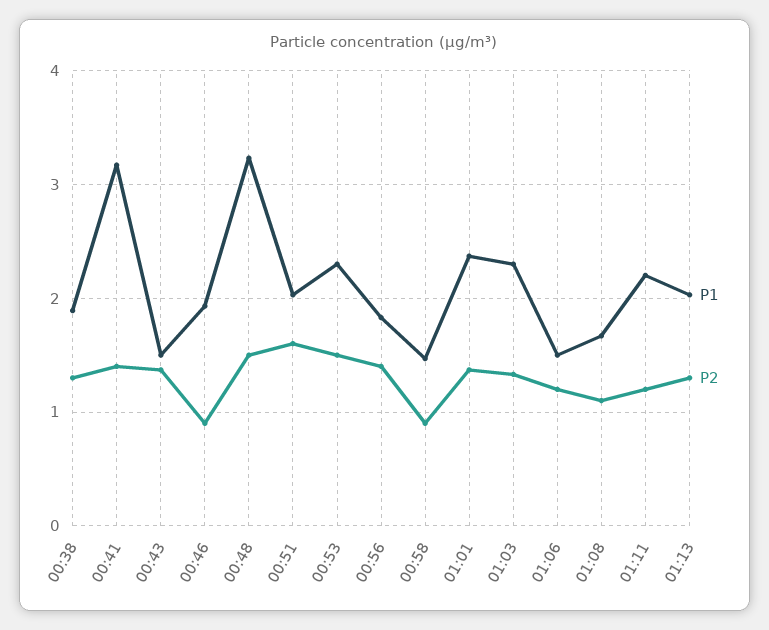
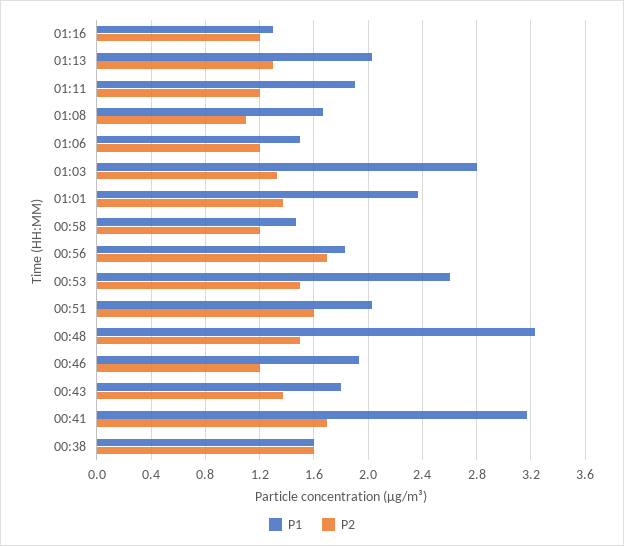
  {
    "P1": {
-     "00:38": 1.9,
+     "00:38": 1.6,
      "00:41": 3.15,
-     "00:43": 1.5,
+     "00:43": 1.8,
      "00:46": 1.95,
      "00:48": 3.25,
      "00:51": 2.05,
-     "00:53": 2.3,
+     "00:53": 2.6,
      "00:56": 1.85,
      "00:58": 1.45,
      "01:01": 2.35,
-     "01:03": 2.3,
+     "01:03": 2.8,
      "01:06": 1.5,
      "01:08": 1.65,
-     "01:11": 2.2,
+     "01:11": 1.9,
-     "01:13": 2.05
+     "01:13": 2.05,
+     "01:16": 1.3
    },
    "P2": {
-     "00:38": 1.3,
+     "00:38": 1.6,
-     "00:41": 1.4,
+     "00:41": 1.7,
      "00:43": 1.35,
-     "00:46": 0.9,
+     "00:46": 1.2,
      "00:48": 1.5,
      "00:51": 1.6,
      "00:53": 1.5,
-     "00:56": 1.4,
+     "00:56": 1.7,
-     "00:58": 0.9,
+     "00:58": 1.2,
      "01:01": 1.35,
      "01:03": 1.35,
      "01:06": 1.2,
      "01:08": 1.1,
      "01:11": 1.2,
-     "01:13": 1.3
+     "01:13": 1.3,
+     "01:16": 1.2
    }
  }

